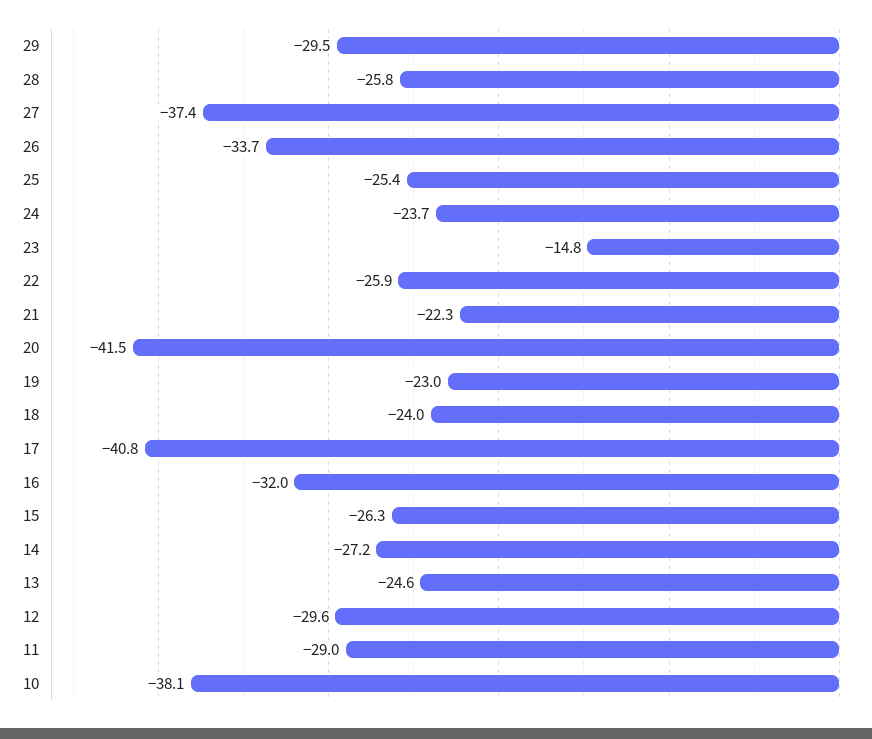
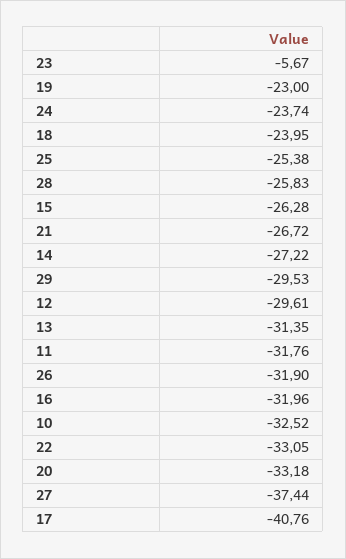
  {
    "29": -29.53,
    "28": -25.83,
    "27": -37.44,
-   "26": -33.7,
+   "26": -31.9,
    "25": -25.38,
    "24": -23.74,
-   "23": -14.8,
+   "23": -5.67,
-   "22": -25.9,
+   "22": -33.05,
-   "21": -22.3,
+   "21": -26.72,
-   "20": -41.5,
+   "20": -33.18,
    "19": -23,
    "18": -23.95,
    "17": -40.76,
    "16": -31.96,
    "15": -26.28,
    "14": -27.22,
-   "13": -24.6,
+   "13": -31.35,
    "12": -29.61,
-   "11": -29,
+   "11": -31.76,
-   "10": -38.1
+   "10": -32.52
  }

